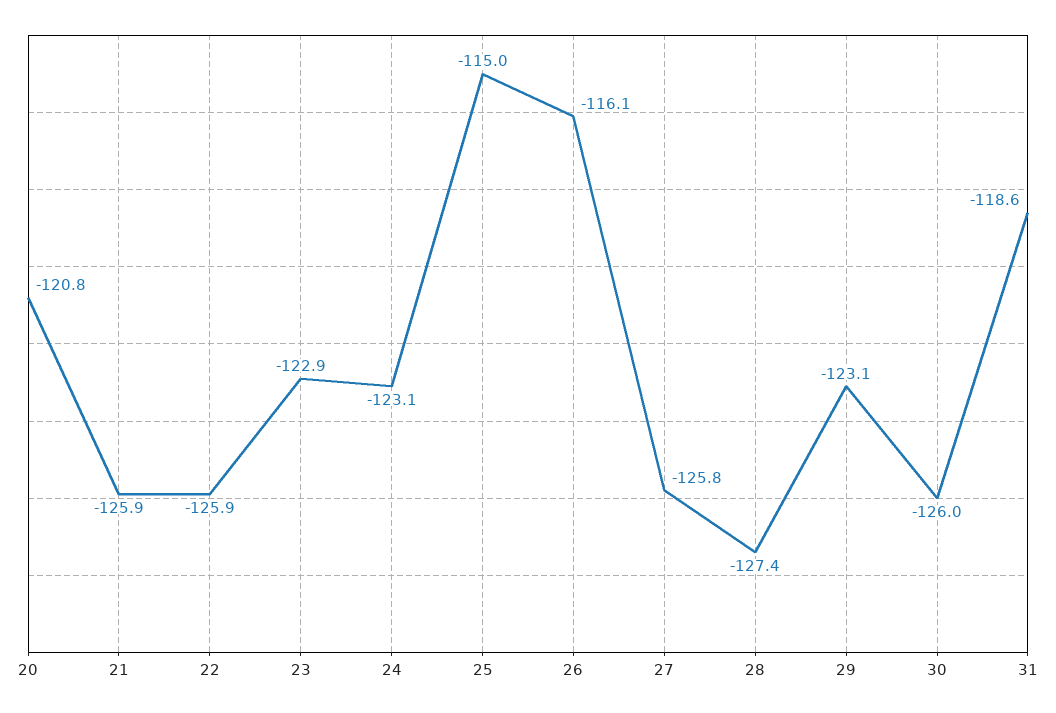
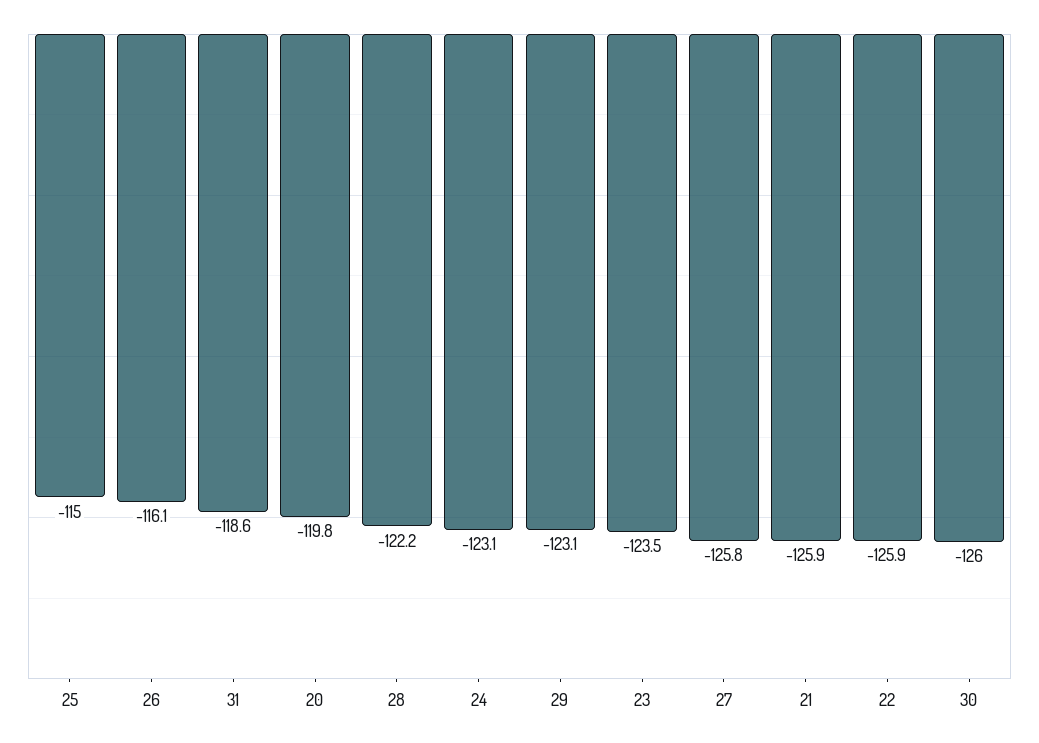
  {
-   "20": -120.8,
+   "20": -119.8,
    "21": -125.9,
    "22": -125.9,
-   "23": -122.9,
+   "23": -123.5,
    "24": -123.1,
    "25": -115,
    "26": -116.1,
    "27": -125.8,
-   "28": -127.4,
+   "28": -122.2,
    "29": -123.1,
    "30": -126,
    "31": -118.6
  }

